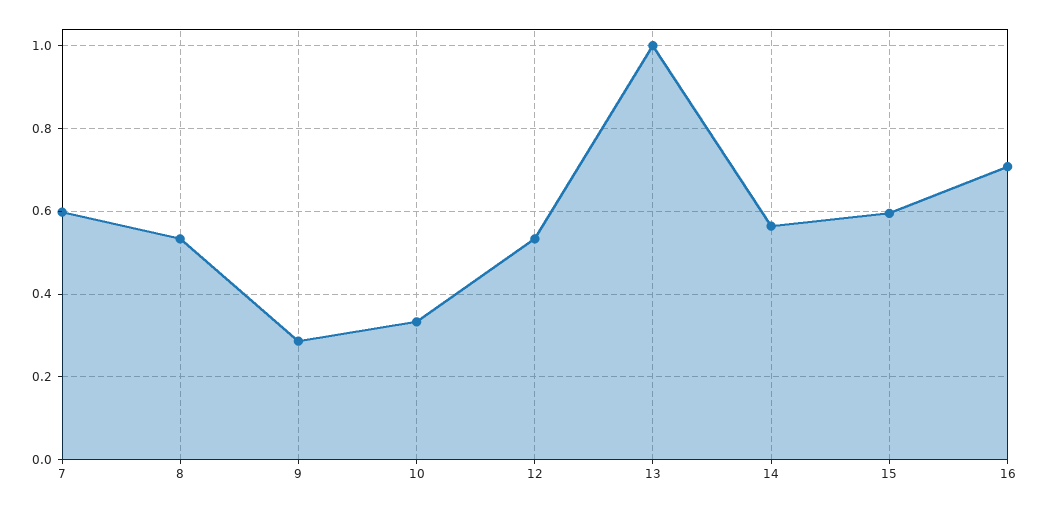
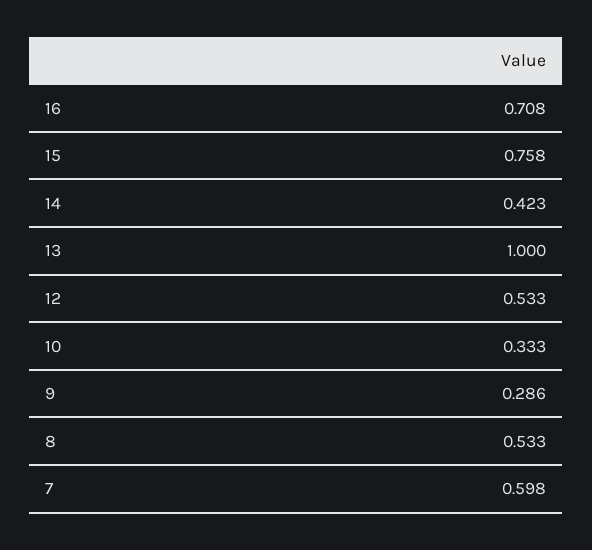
  {
    "7": 0.598,
    "8": 0.533,
    "9": 0.286,
    "10": 0.333,
    "12": 0.533,
    "13": 1,
-   "14": 0.56,
+   "14": 0.423,
-   "15": 0.6,
+   "15": 0.758,
    "16": 0.708
  }

